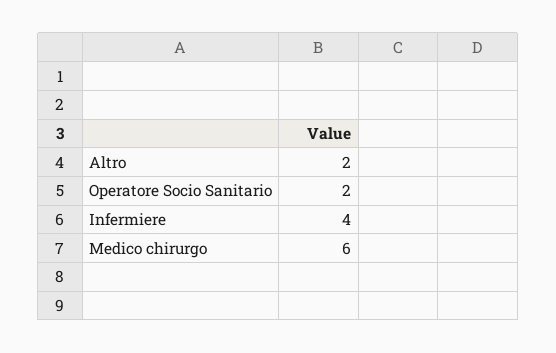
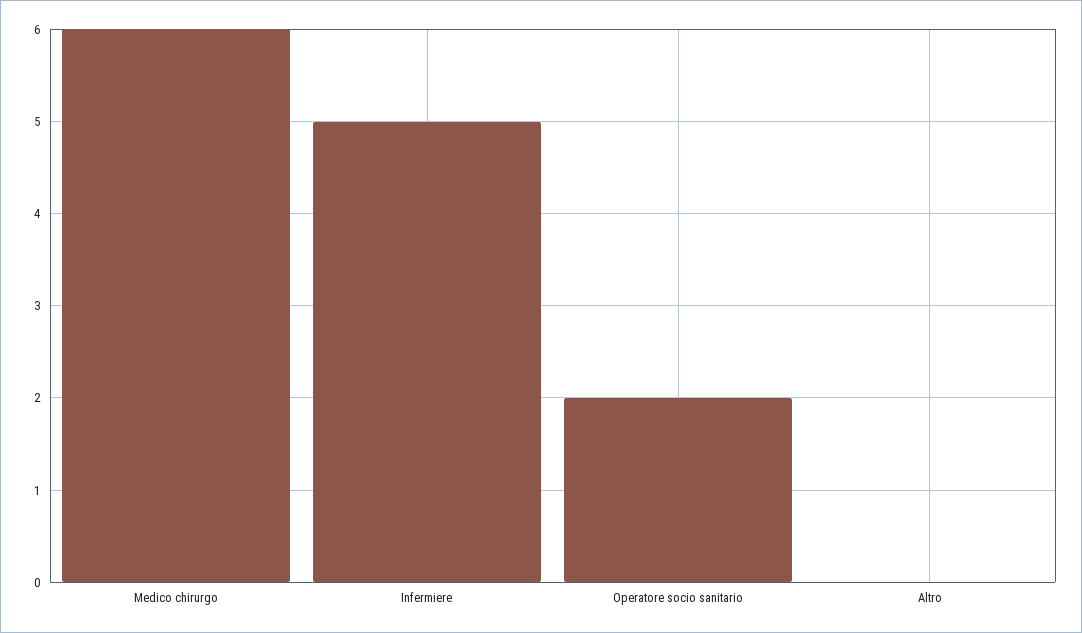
  {
-   "Altro": 2,
+   "Altro": 0,
    "Operatore Socio Sanitario": 2,
-   "Infermiere": 4,
+   "Infermiere": 5,
    "Medico chirurgo": 6
  }

